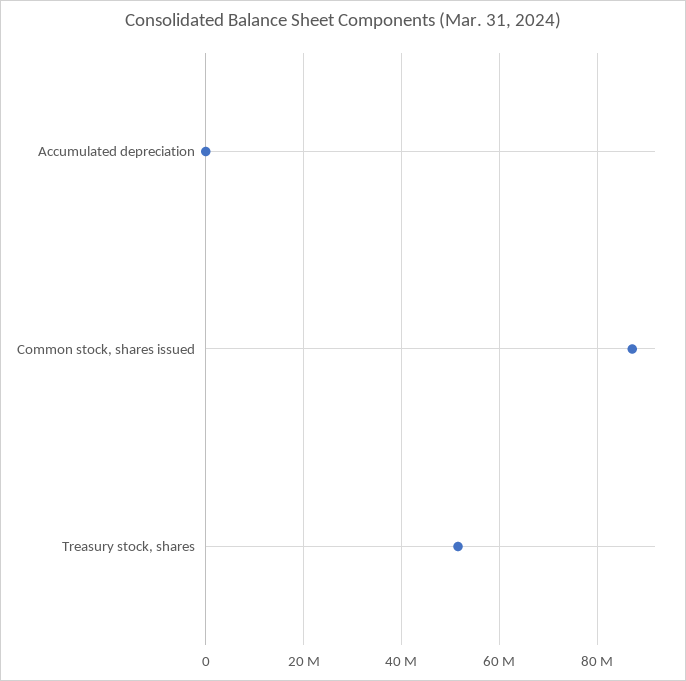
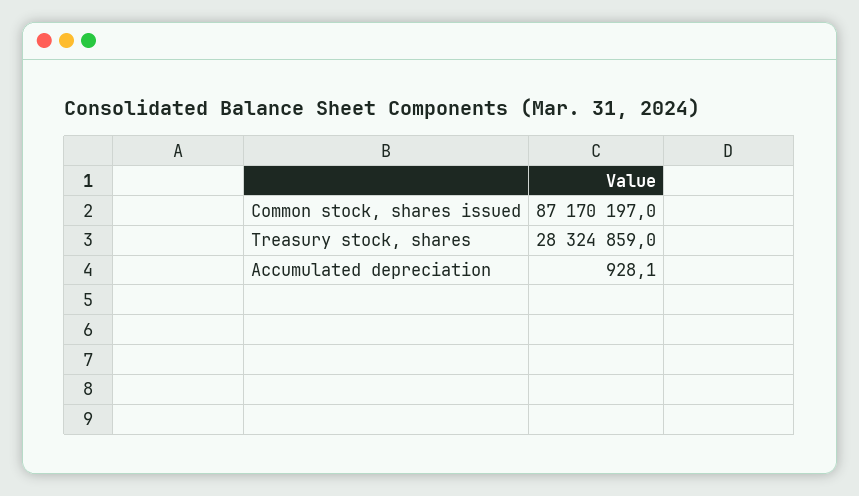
  {
    "Accumulated depreciation": 928.1,
    "Common stock, shares issued": 87170197,
-   "Treasury stock, shares": 52000000
+   "Treasury stock, shares": 28324859
  }

